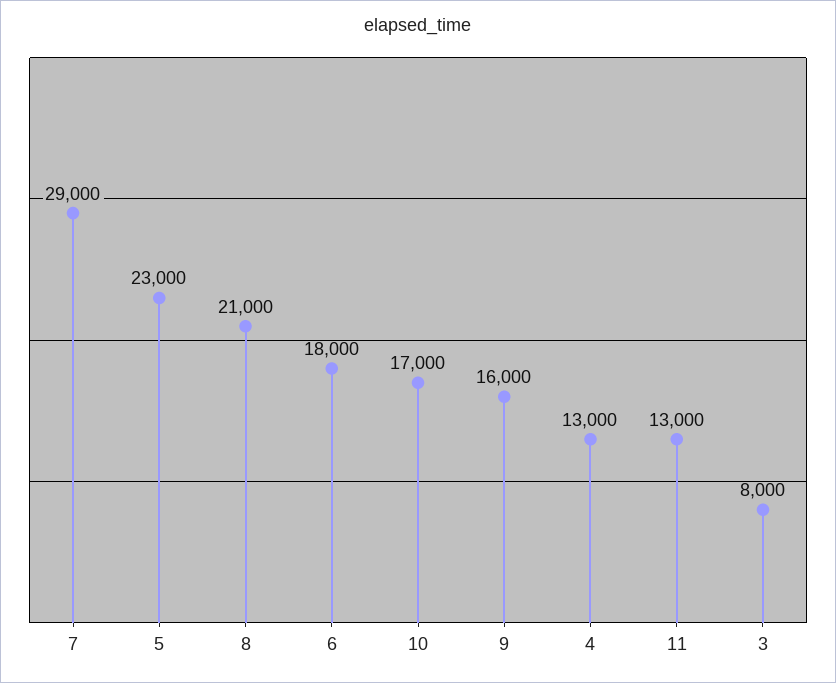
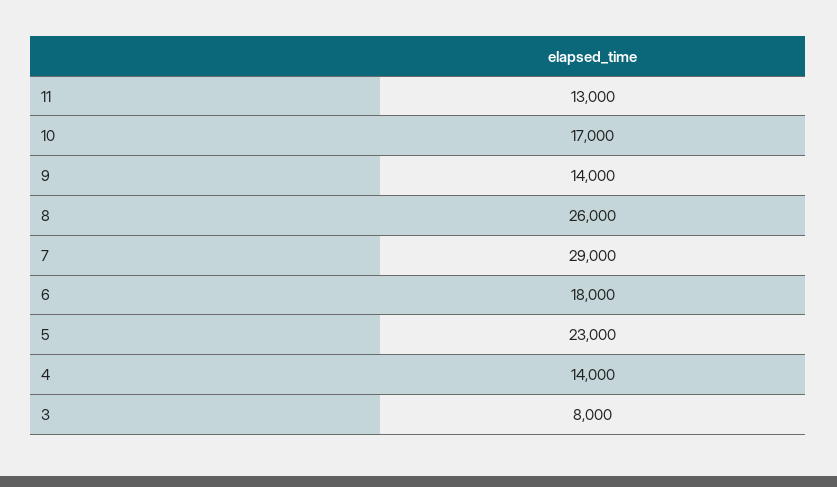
  {
    "7": 29000,
    "5": 23000,
-   "8": 21000,
+   "8": 26000,
    "6": 18000,
    "10": 17000,
-   "9": 16000,
+   "9": 14000,
-   "4": 13000,
+   "4": 14000,
    "11": 13000,
    "3": 8000
  }

